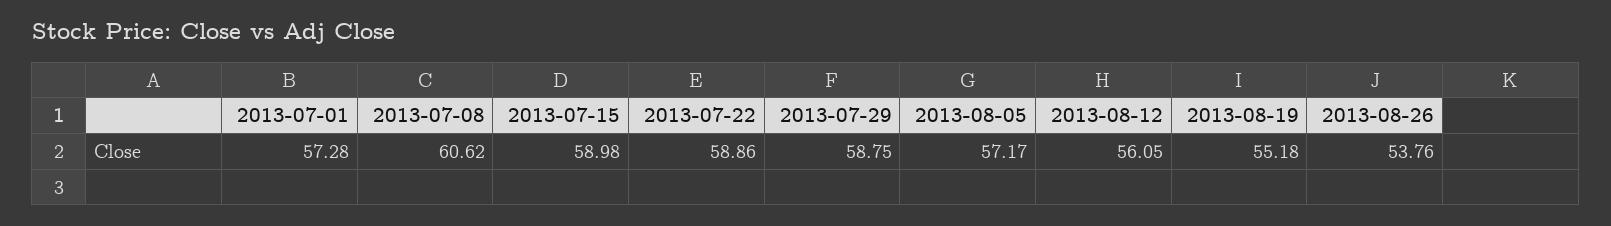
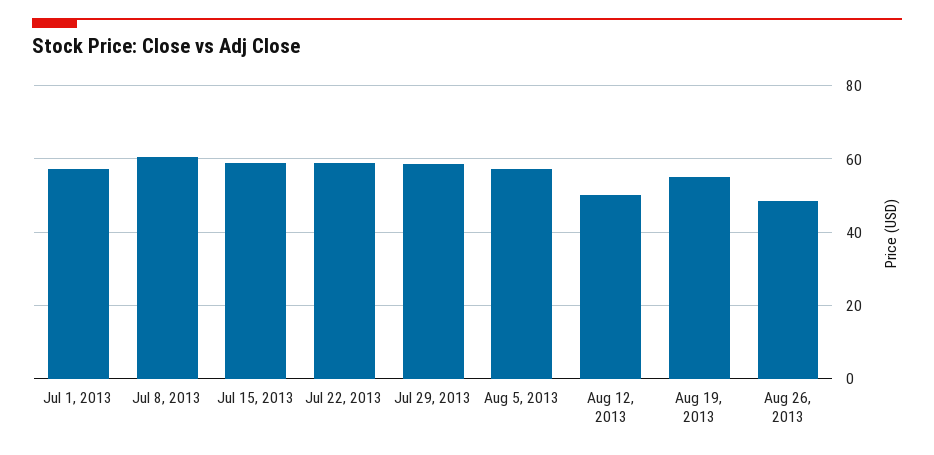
  {
    "2013-07-01": 57.28,
    "2013-07-08": 60.62,
    "2013-07-15": 58.98,
    "2013-07-22": 58.86,
    "2013-07-29": 58.75,
    "2013-08-05": 57.17,
-   "2013-08-12": 56.05,
+   "2013-08-12": 50,
    "2013-08-19": 55.18,
-   "2013-08-26": 53.76
+   "2013-08-26": 48
  }

